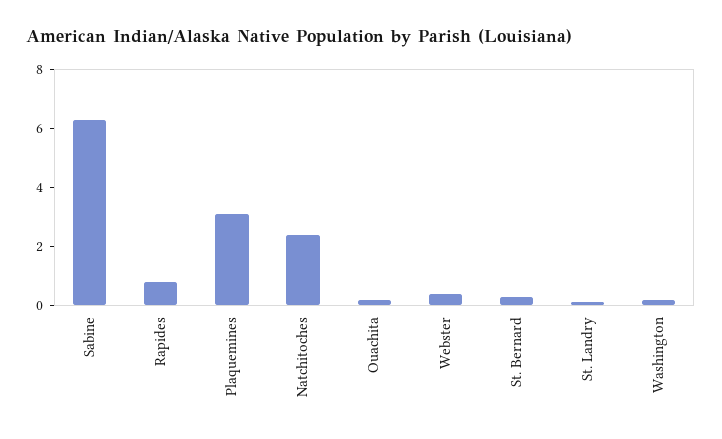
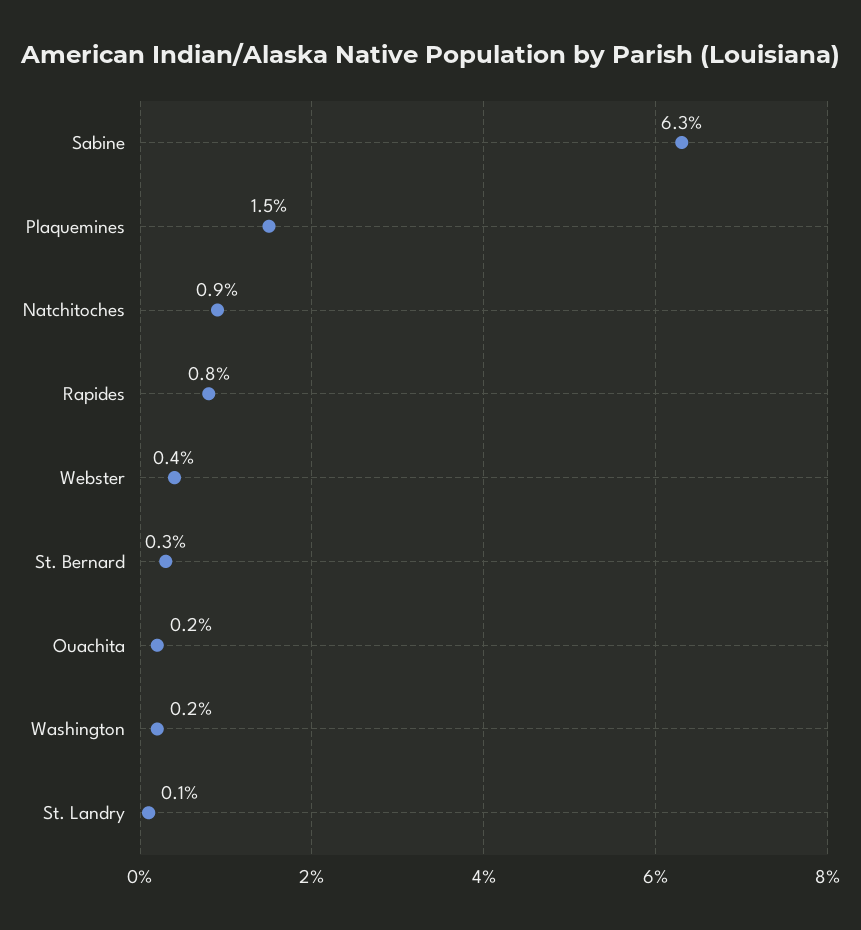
  {
    "Sabine": 6.3,
    "Rapides": 0.8,
-   "Plaquemines": 3,
+   "Plaquemines": 1.5,
-   "Natchitoches": 2.5,
+   "Natchitoches": 0.9,
    "Ouachita": 0.2,
    "Webster": 0.4,
    "St. Bernard": 0.3,
    "St. Landry": 0.1,
    "Washington": 0.2
  }

